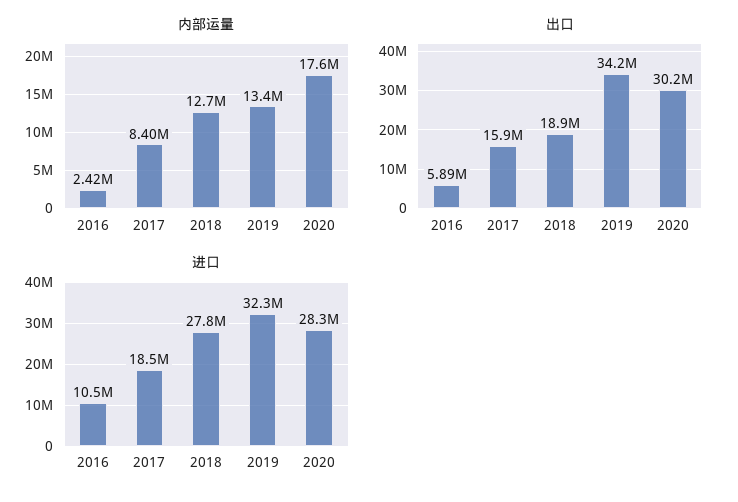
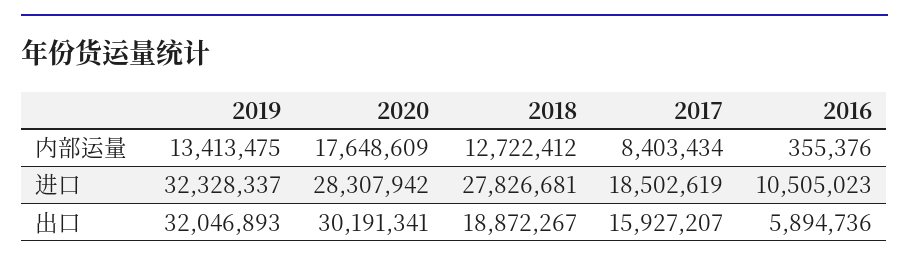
  {
    "内部运量": {
-     "2016": 2420000,
+     "2016": 355376,
      "2017": 8403434,
      "2018": 12722412,
      "2019": 13413475,
      "2020": 17648609
    },
    "出口": {
      "2016": 5894736,
      "2017": 15927207,
      "2018": 18872267,
-     "2019": 34200000,
+     "2019": 32046893,
      "2020": 30191341
    },
    "进口": {
      "2016": 10505023,
      "2017": 18502619,
      "2018": 27826681,
      "2019": 32328337,
      "2020": 28307942
    }
  }

